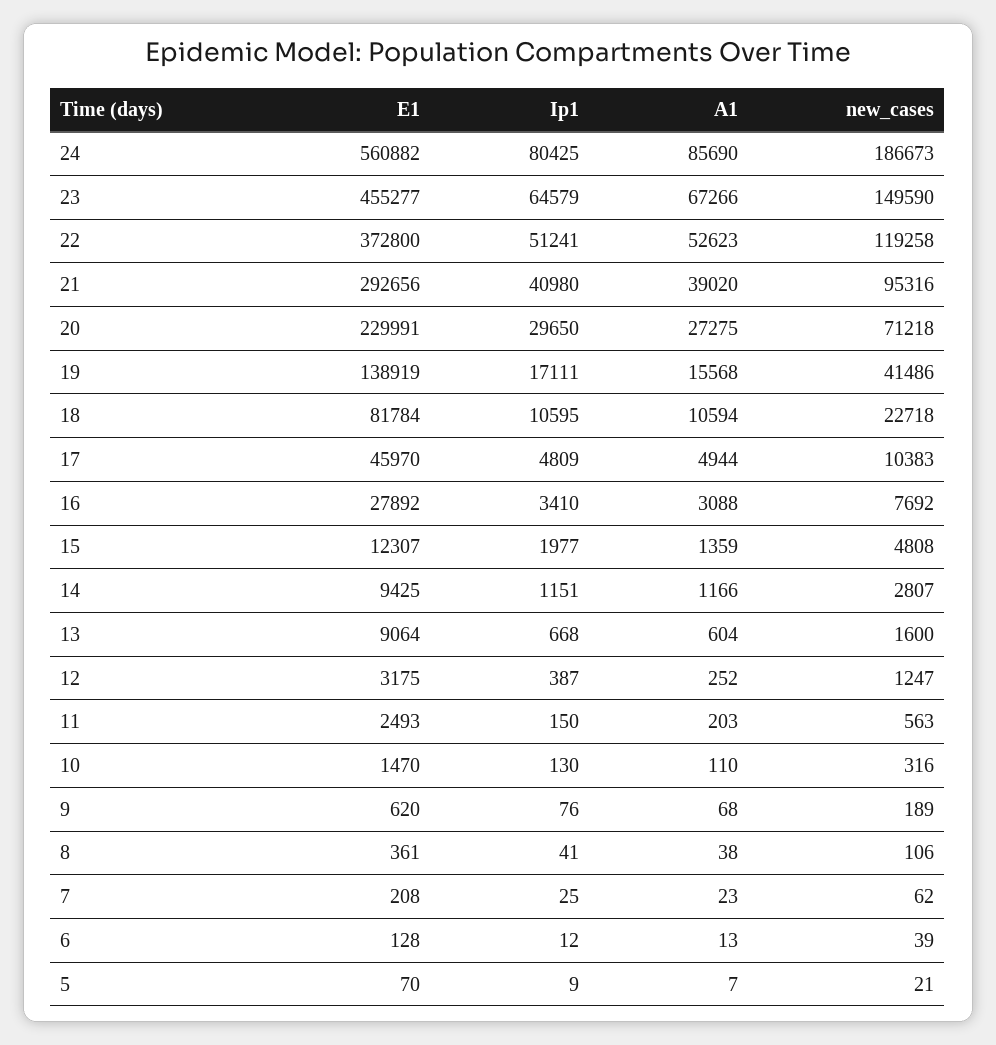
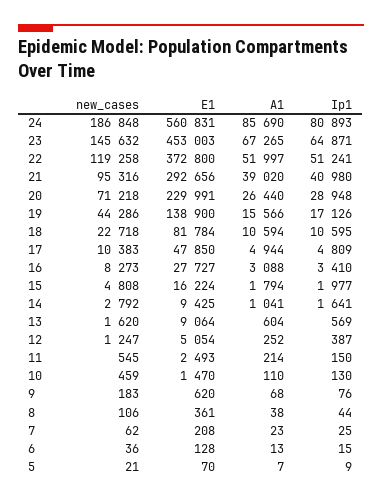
  {
    "E1": {
-     "24": 560882,
+     "24": 560831,
-     "23": 455277,
+     "23": 453003,
      "22": 372800,
      "21": 292656,
      "20": 229991,
-     "19": 138919,
+     "19": 138900,
      "18": 81784,
-     "17": 45970,
+     "17": 47850,
-     "16": 27892,
+     "16": 27727,
-     "15": 12307,
+     "15": 16224,
      "14": 9425,
      "13": 9064,
-     "12": 3175,
+     "12": 5054,
      "11": 2493,
      "10": 1470,
      "9": 620,
      "8": 361,
      "7": 208,
      "6": 128,
      "5": 70
    },
    "Ip1": {
-     "24": 80425,
+     "24": 80893,
-     "23": 64579,
+     "23": 64871,
      "22": 51241,
      "21": 40980,
-     "20": 29650,
+     "20": 28948,
-     "19": 17111,
+     "19": 17126,
      "18": 10595,
      "17": 4809,
      "16": 3410,
      "15": 1977,
-     "14": 1151,
+     "14": 1641,
-     "13": 668,
+     "13": 569,
      "12": 387,
      "11": 150,
      "10": 130,
      "9": 76,
-     "8": 41,
+     "8": 44,
      "7": 25,
-     "6": 12,
+     "6": 15,
      "5": 9
    },
    "A1": {
      "24": 85690,
-     "23": 67266,
+     "23": 67265,
-     "22": 52623,
+     "22": 51997,
      "21": 39020,
-     "20": 27275,
+     "20": 26440,
-     "19": 15568,
+     "19": 15566,
      "18": 10594,
      "17": 4944,
      "16": 3088,
-     "15": 1359,
+     "15": 1794,
-     "14": 1166,
+     "14": 1041,
      "13": 604,
      "12": 252,
-     "11": 203,
+     "11": 214,
      "10": 110,
      "9": 68,
      "8": 38,
      "7": 23,
      "6": 13,
      "5": 7
    },
    "new_cases": {
-     "24": 186673,
+     "24": 186848,
-     "23": 149590,
+     "23": 145632,
      "22": 119258,
      "21": 95316,
      "20": 71218,
-     "19": 41486,
+     "19": 44286,
      "18": 22718,
      "17": 10383,
-     "16": 7692,
+     "16": 8273,
      "15": 4808,
-     "14": 2807,
+     "14": 2792,
-     "13": 1600,
+     "13": 1620,
      "12": 1247,
-     "11": 563,
+     "11": 545,
-     "10": 316,
+     "10": 459,
-     "9": 189,
+     "9": 183,
      "8": 106,
      "7": 62,
-     "6": 39,
+     "6": 36,
      "5": 21
    }
  }

